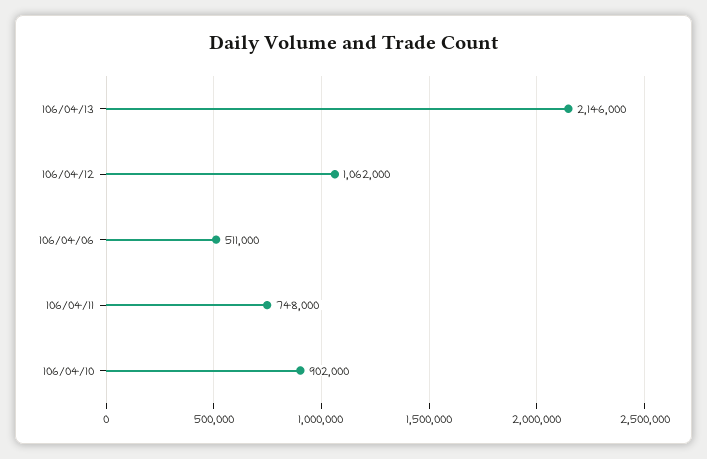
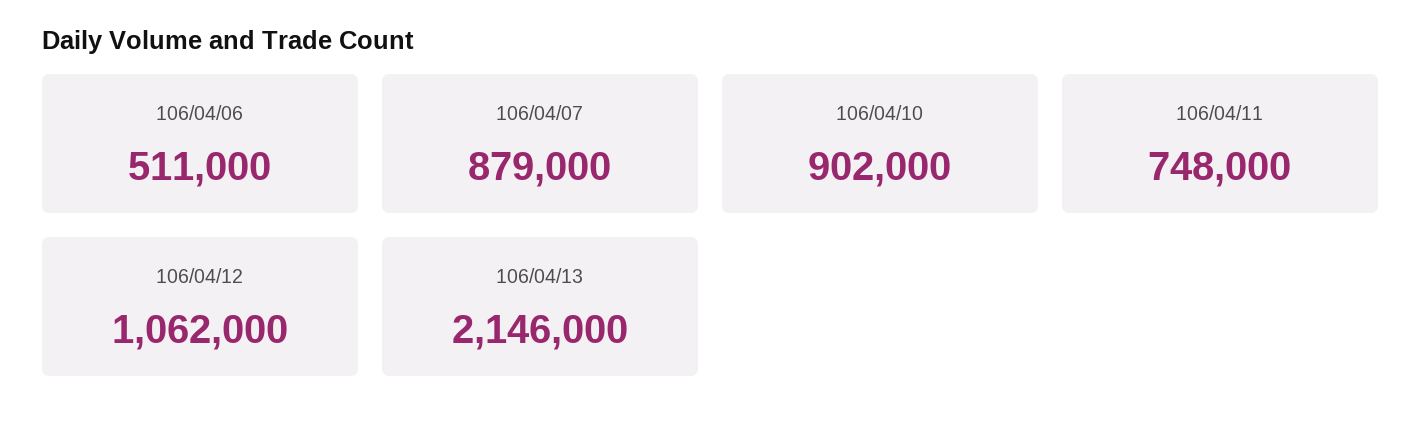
  {
    "106/04/13": 2146000,
    "106/04/12": 1062000,
    "106/04/06": 511000,
    "106/04/11": 748000,
-   "106/04/10": 902000
+   "106/04/10": 902000,
+   "106/04/07": 879000
  }

